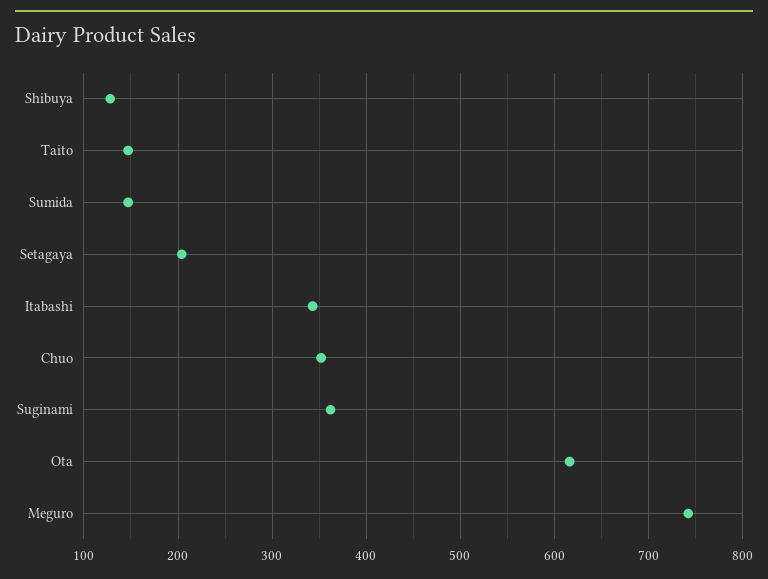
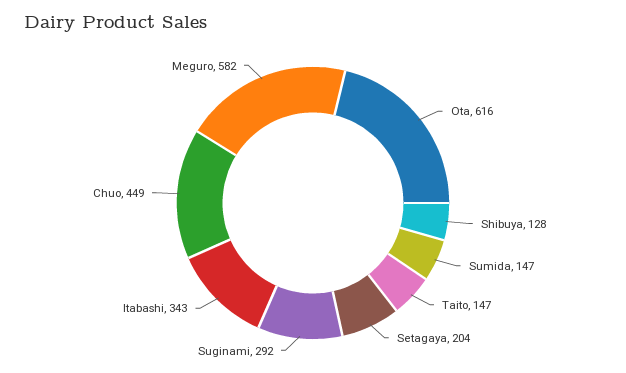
  {
    "Shibuya": 128,
    "Taito": 147,
    "Sumida": 147,
    "Setagaya": 204,
    "Itabashi": 343,
-   "Chuo": 350,
+   "Chuo": 449,
-   "Suginami": 360,
+   "Suginami": 292,
    "Ota": 616,
-   "Meguro": 740
+   "Meguro": 582
  }

